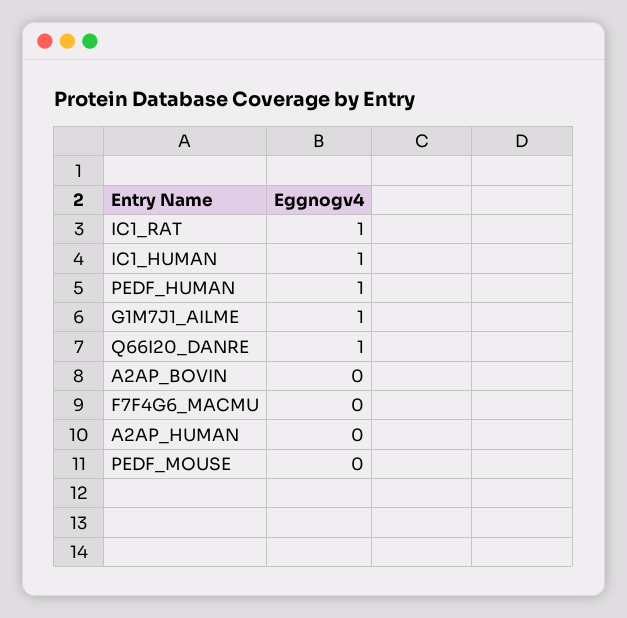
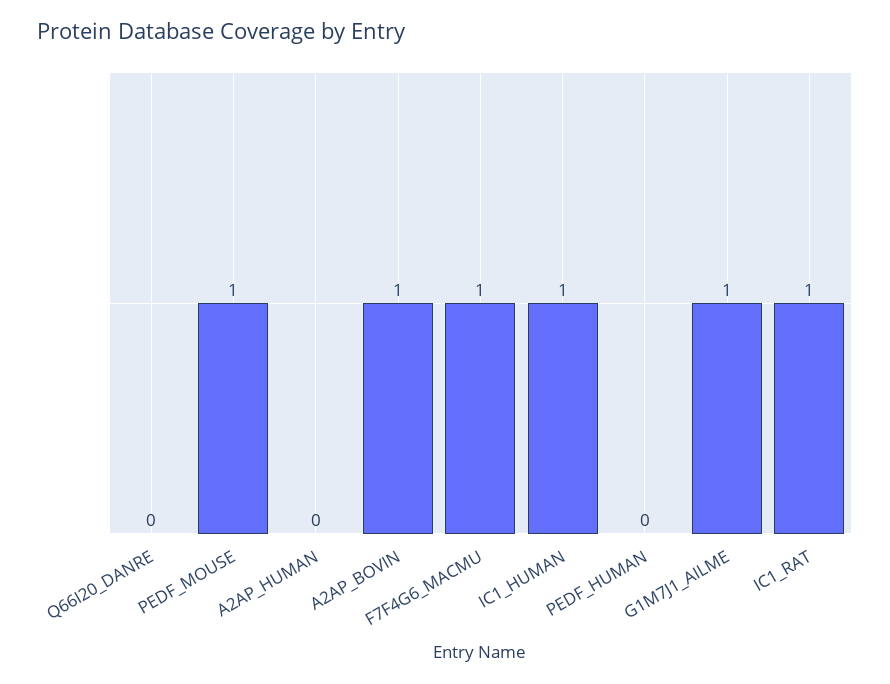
  {
    "IC1_RAT": 1,
    "IC1_HUMAN": 1,
-   "PEDF_HUMAN": 1,
+   "PEDF_HUMAN": 0,
    "G1M7J1_AILME": 1,
-   "Q66I20_DANRE": 1,
+   "Q66I20_DANRE": 0,
-   "A2AP_BOVIN": 0,
+   "A2AP_BOVIN": 1,
-   "F7F4G6_MACMU": 0,
+   "F7F4G6_MACMU": 1,
    "A2AP_HUMAN": 0,
-   "PEDF_MOUSE": 0
+   "PEDF_MOUSE": 1
  }

